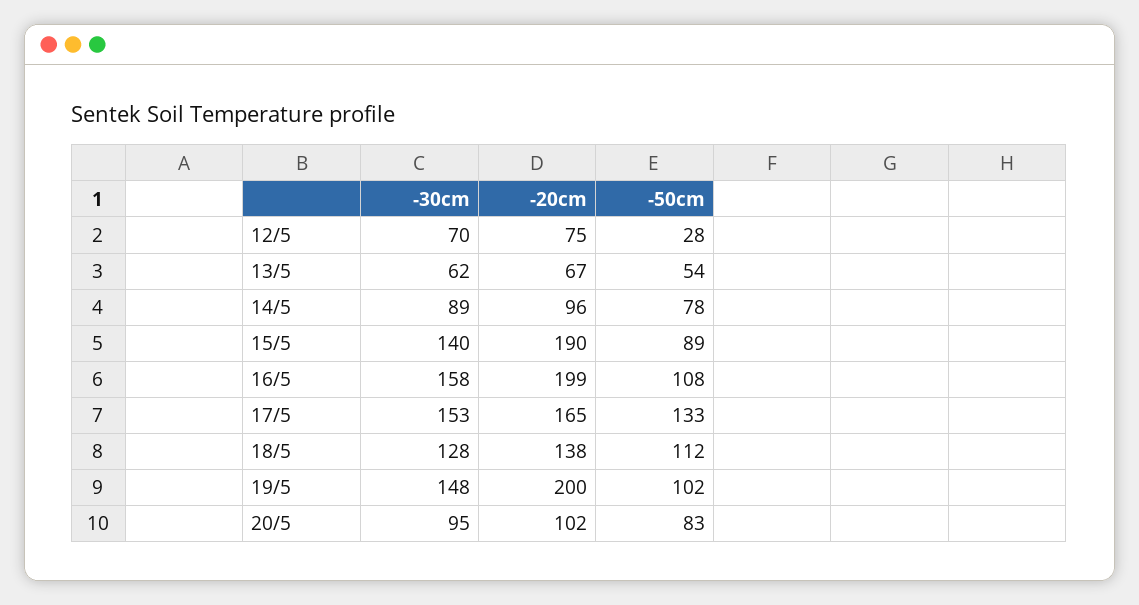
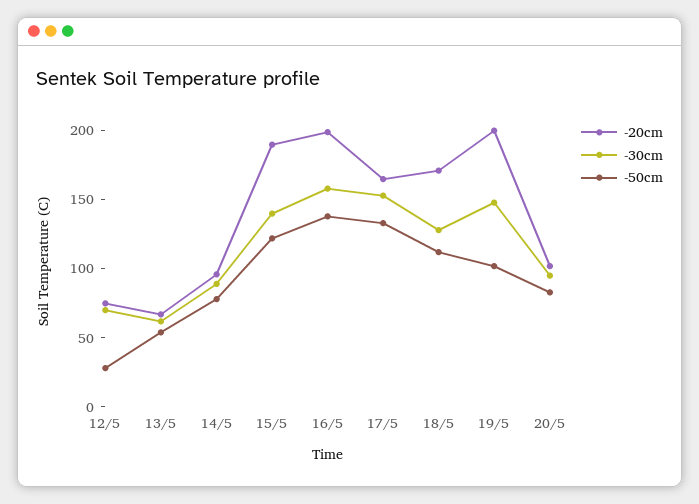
  {
    "-30cm": {
      "12/5": 70,
      "13/5": 62,
      "14/5": 89,
      "15/5": 140,
      "16/5": 158,
      "17/5": 153,
      "18/5": 128,
      "19/5": 148,
      "20/5": 95
    },
    "-20cm": {
      "12/5": 75,
      "13/5": 67,
      "14/5": 96,
      "15/5": 190,
      "16/5": 199,
      "17/5": 165,
-     "18/5": 138,
+     "18/5": 170,
      "19/5": 200,
      "20/5": 102
    },
    "-50cm": {
      "12/5": 28,
      "13/5": 54,
      "14/5": 78,
-     "15/5": 89,
+     "15/5": 120,
-     "16/5": 108,
+     "16/5": 140,
      "17/5": 133,
      "18/5": 112,
      "19/5": 102,
      "20/5": 83
    }
  }

